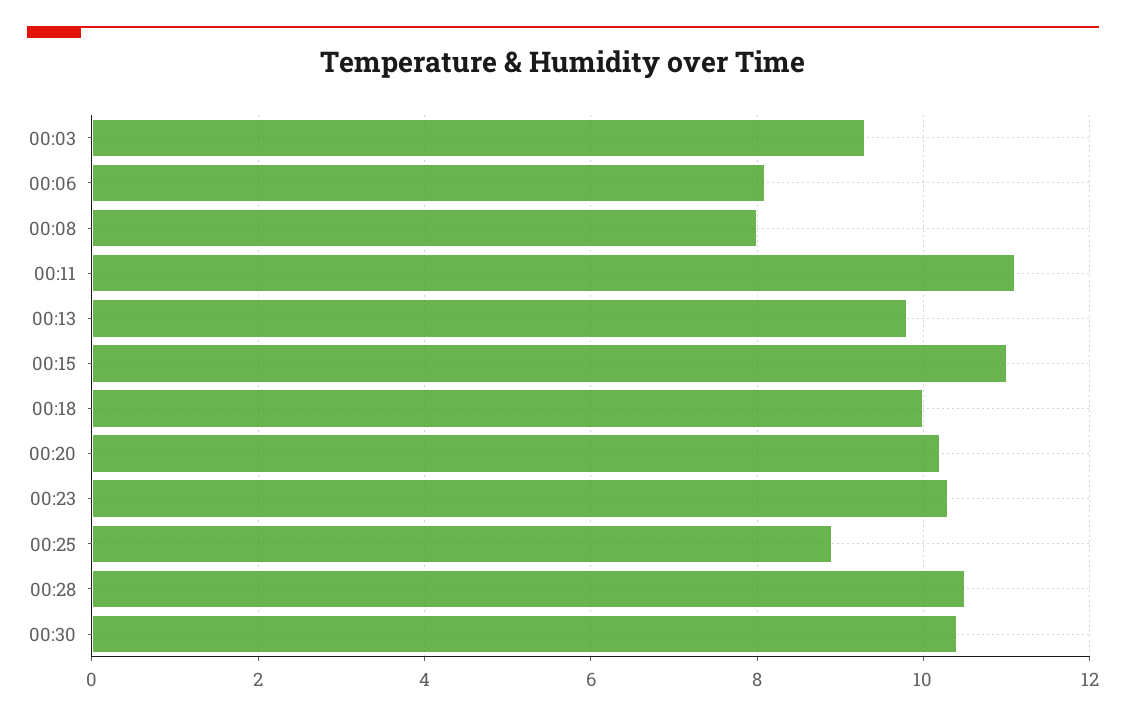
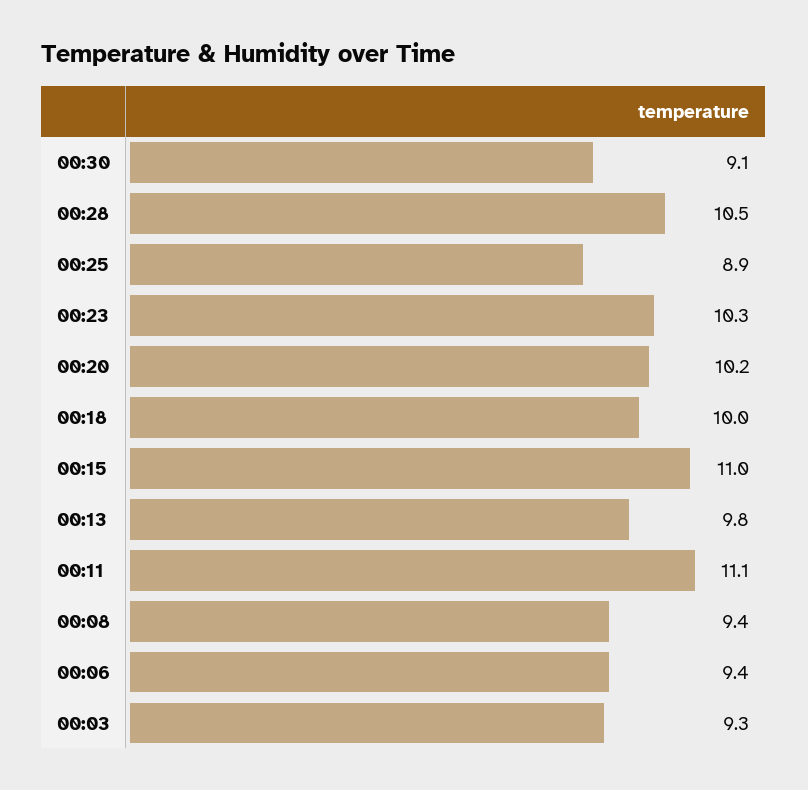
  {
    "00:03": 9.3,
-   "00:06": 8,
+   "00:06": 9.4,
-   "00:08": 8,
+   "00:08": 9.4,
    "00:11": 11.1,
    "00:13": 9.8,
    "00:15": 11,
    "00:18": 10,
    "00:20": 10.2,
    "00:23": 10.3,
    "00:25": 8.9,
    "00:28": 10.5,
-   "00:30": 10.5
+   "00:30": 9.1
  }

